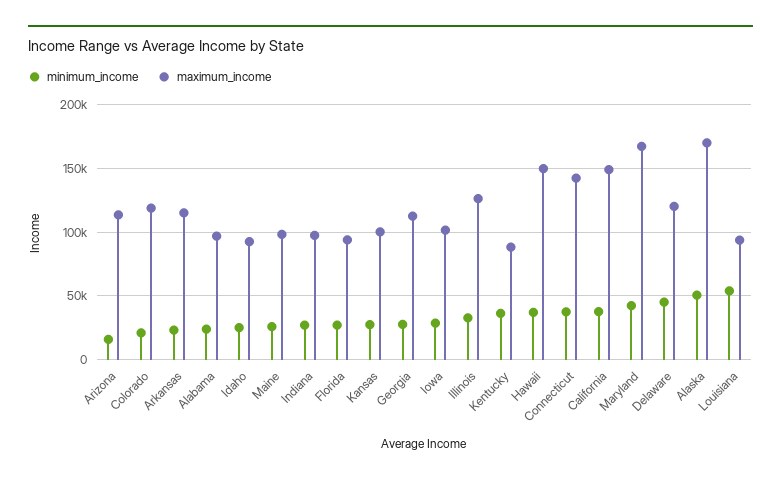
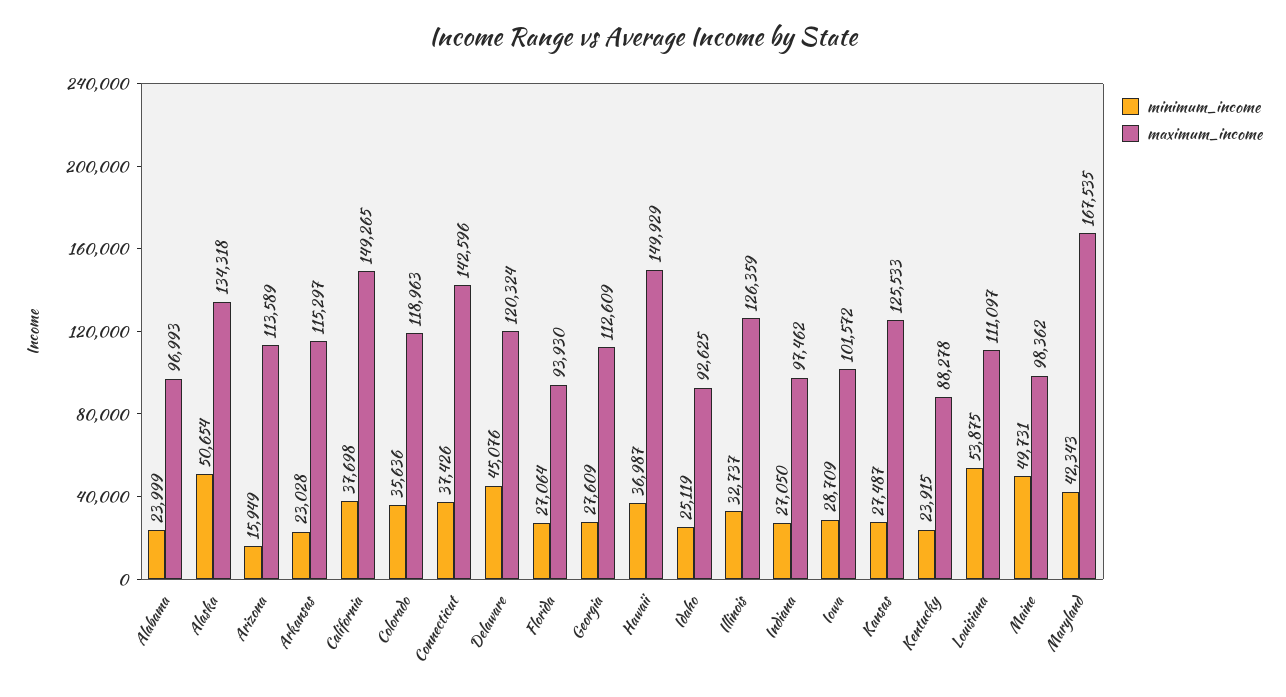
  {
    "minimum_income": {
      "Arizona": 15949,
-     "Colorado": 20000,
+     "Colorado": 35636,
      "Arkansas": 23028,
      "Alabama": 23999,
      "Idaho": 25119,
-     "Maine": 25000,
+     "Maine": 49731,
      "Indiana": 27050,
      "Florida": 27064,
      "Kansas": 27487,
      "Georgia": 27609,
      "Iowa": 28709,
      "Illinois": 32737,
-     "Kentucky": 35000,
+     "Kentucky": 23915,
      "Hawaii": 36987,
      "Connecticut": 37426,
      "California": 37698,
      "Maryland": 42343,
      "Delaware": 45076,
      "Alaska": 50654,
      "Louisiana": 53875
    },
    "maximum_income": {
      "Arizona": 113589,
      "Colorado": 118963,
      "Arkansas": 115297,
      "Alabama": 96993,
      "Idaho": 92625,
      "Maine": 98362,
      "Indiana": 97462,
      "Florida": 93930,
-     "Kansas": 100000,
+     "Kansas": 125533,
      "Georgia": 112609,
      "Iowa": 101572,
      "Illinois": 126359,
      "Kentucky": 88278,
      "Hawaii": 149929,
      "Connecticut": 142596,
      "California": 149265,
      "Maryland": 167535,
      "Delaware": 120324,
-     "Alaska": 170000,
+     "Alaska": 134318,
-     "Louisiana": 95000
+     "Louisiana": 111097
    }
  }

